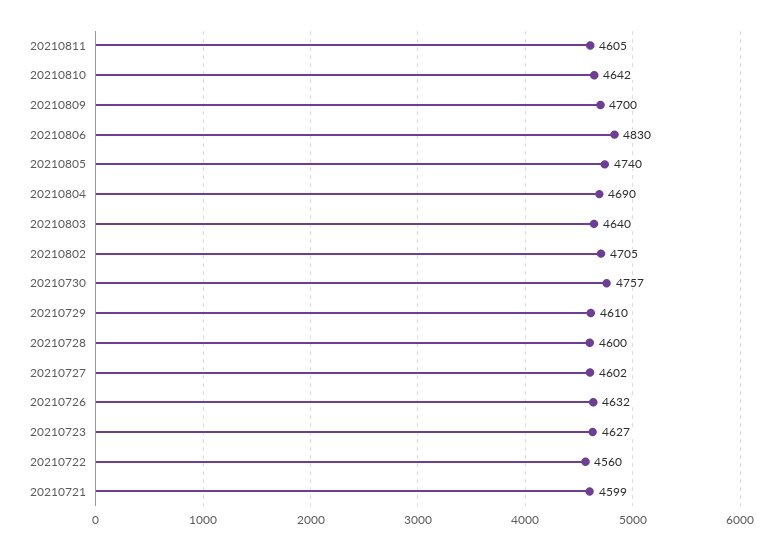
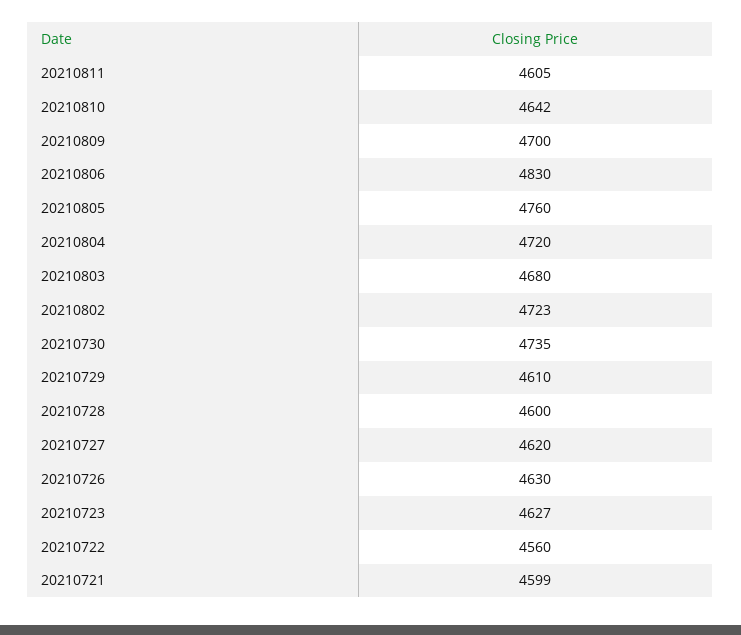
  {
    "20210811": 4605,
    "20210810": 4642,
    "20210809": 4700,
    "20210806": 4830,
-   "20210805": 4740,
+   "20210805": 4760,
-   "20210804": 4690,
+   "20210804": 4720,
-   "20210803": 4640,
+   "20210803": 4680,
-   "20210802": 4705,
+   "20210802": 4723,
-   "20210730": 4757,
+   "20210730": 4735,
    "20210729": 4610,
    "20210728": 4600,
-   "20210727": 4602,
+   "20210727": 4620,
-   "20210726": 4632,
+   "20210726": 4630,
    "20210723": 4627,
    "20210722": 4560,
    "20210721": 4599
  }

